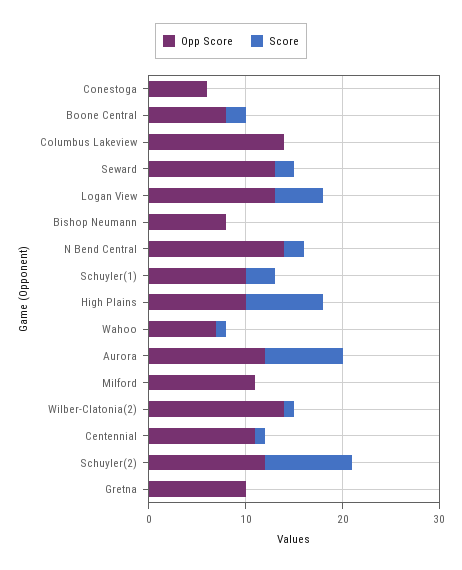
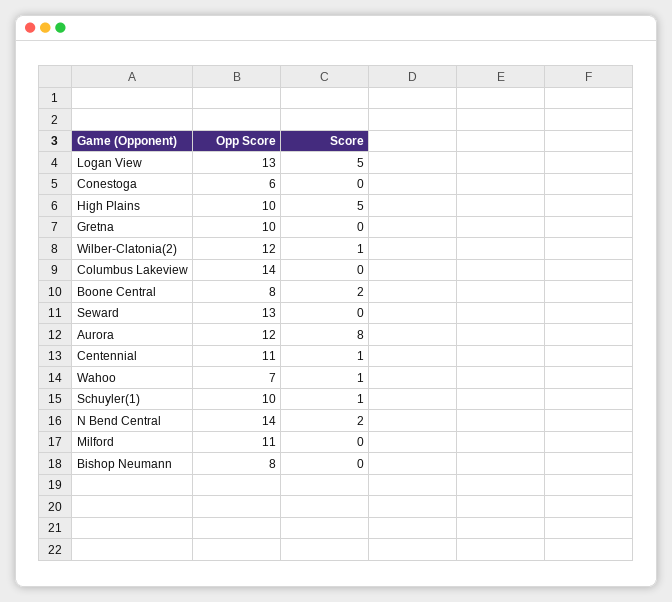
  {
    "Opp Score": {
      "Conestoga": 6,
      "Boone Central": 8,
      "Columbus Lakeview": 14,
      "Seward": 13,
      "Logan View": 13,
      "Bishop Neumann": 8,
      "N Bend Central": 14,
      "Schuyler(1)": 10,
      "High Plains": 10,
      "Wahoo": 7,
      "Aurora": 12,
      "Milford": 11,
-     "Wilber-Clatonia(2)": 14,
+     "Wilber-Clatonia(2)": 12,
      "Centennial": 11,
-     "Schuyler(2)": 12,
      "Gretna": 10
    },
    "Score": {
      "Conestoga": 0,
      "Boone Central": 2,
      "Columbus Lakeview": 0,
-     "Seward": 2,
+     "Seward": 0,
      "Logan View": 5,
      "Bishop Neumann": 0,
      "N Bend Central": 2,
-     "Schuyler(1)": 3,
+     "Schuyler(1)": 1,
-     "High Plains": 8,
+     "High Plains": 5,
      "Wahoo": 1,
      "Aurora": 8,
      "Milford": 0,
      "Wilber-Clatonia(2)": 1,
      "Centennial": 1,
-     "Schuyler(2)": 9,
      "Gretna": 0
    }
  }

